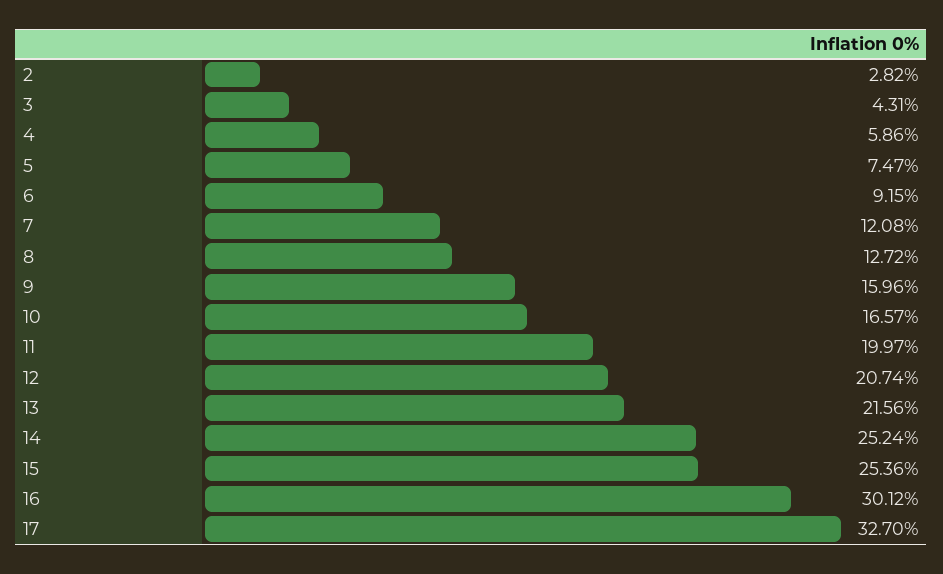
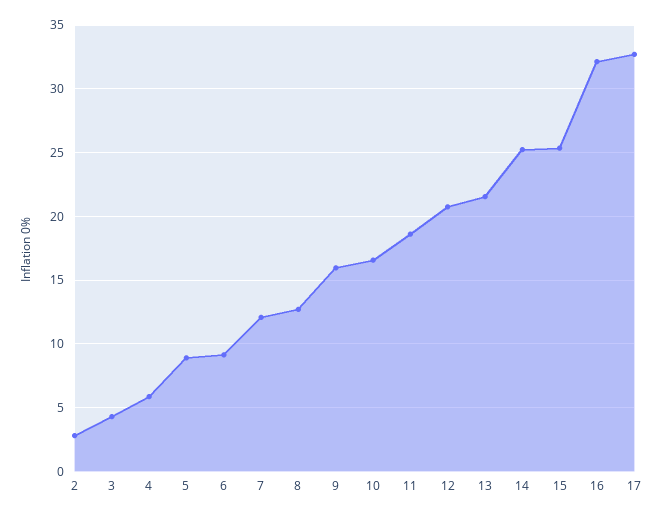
  {
    "2": 2.82,
    "3": 4.31,
    "4": 5.86,
-   "5": 7.47,
+   "5": 9,
    "6": 9.15,
    "7": 12.08,
    "8": 12.72,
    "9": 15.96,
    "10": 16.57,
-   "11": 19.97,
+   "11": 18.5,
    "12": 20.74,
    "13": 21.56,
    "14": 25.24,
    "15": 25.36,
-   "16": 30.12,
+   "16": 32,
    "17": 32.7
  }

